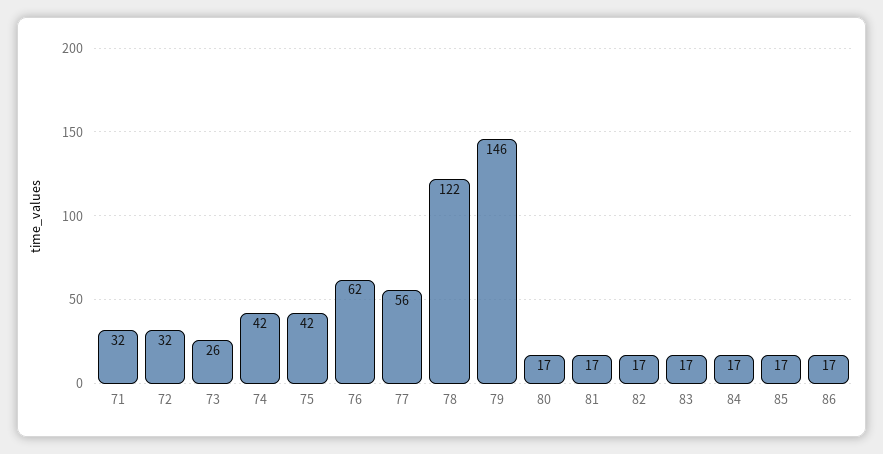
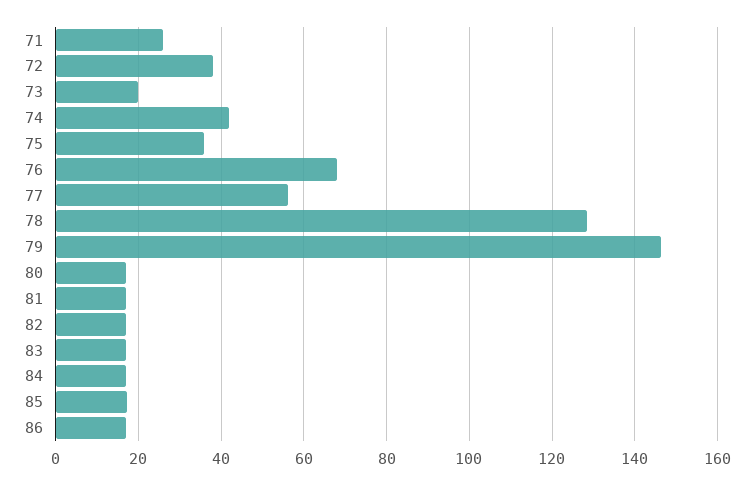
  {
-   "71": 32,
+   "71": 26,
-   "72": 32,
+   "72": 38,
-   "73": 26,
+   "73": 20,
    "74": 42,
-   "75": 42,
+   "75": 36,
-   "76": 62,
+   "76": 68,
    "77": 56,
-   "78": 122,
+   "78": 128,
    "79": 146,
    "80": 17,
    "81": 17,
    "82": 17,
    "83": 17,
    "84": 17,
    "85": 17,
    "86": 17
  }

